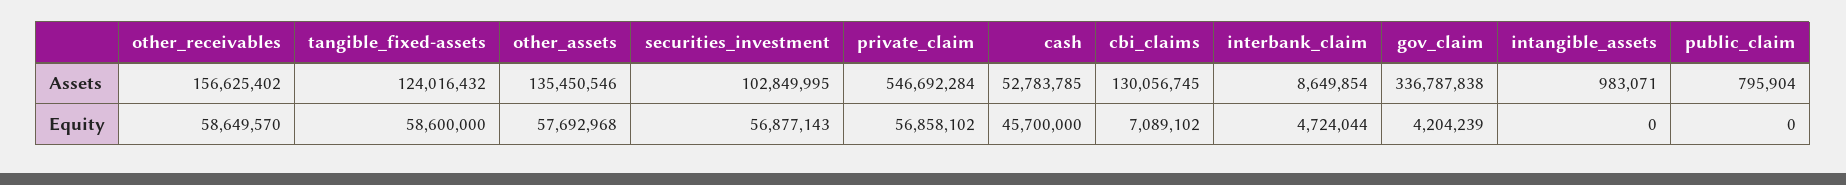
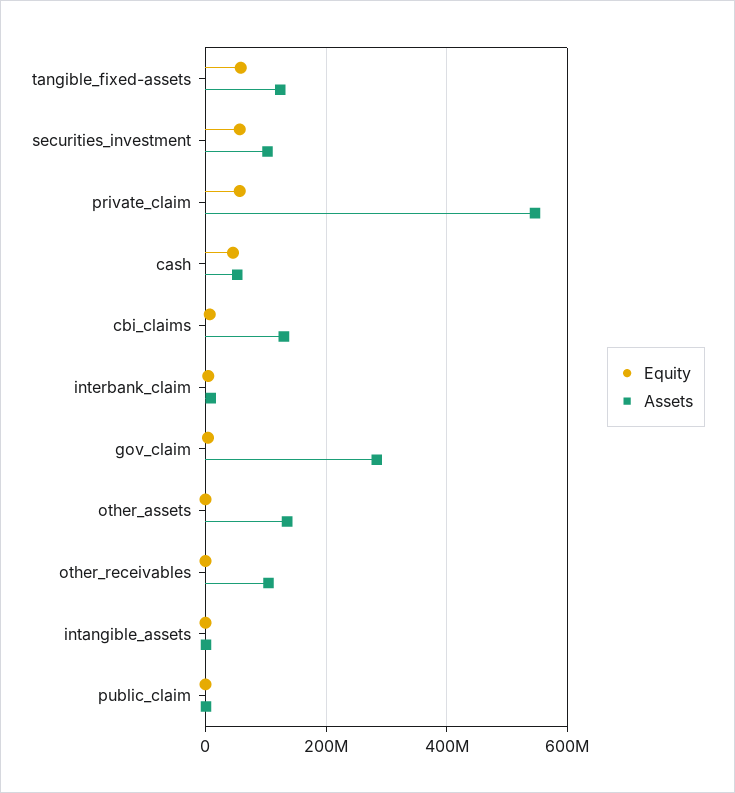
  {
    "Assets": {
-     "other_receivables": 156625402,
+     "other_receivables": 100000000,
      "tangible_fixed-assets": 124016432,
      "other_assets": 135450546,
      "securities_investment": 102849995,
      "private_claim": 546692284,
      "cash": 52783785,
      "cbi_claims": 130056745,
      "interbank_claim": 8649854,
-     "gov_claim": 336787838,
+     "gov_claim": 280000000,
      "intangible_assets": 983071,
      "public_claim": 795904
    },
    "Equity": {
-     "other_receivables": 58649570,
+     "other_receivables": 0,
      "tangible_fixed-assets": 58600000,
-     "other_assets": 57692968,
+     "other_assets": 0,
      "securities_investment": 56877143,
      "private_claim": 56858102,
      "cash": 45700000,
      "cbi_claims": 7089102,
      "interbank_claim": 4724044,
      "gov_claim": 4204239,
      "intangible_assets": 0,
      "public_claim": 0
    }
  }

